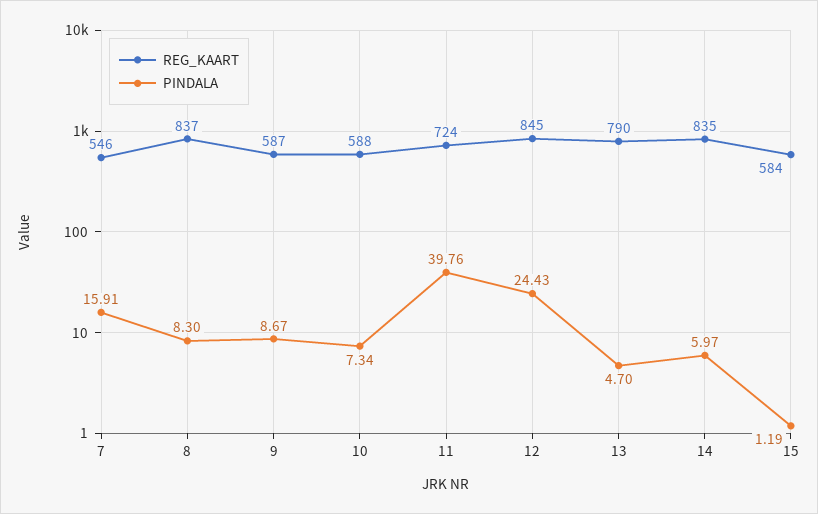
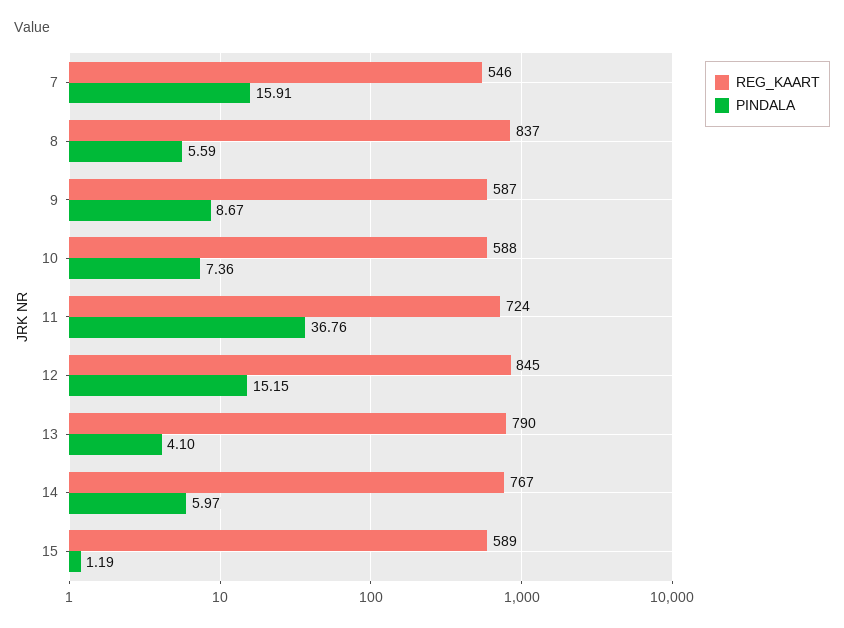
  {
    "REG_KAART": {
      "7": 546,
      "8": 837,
      "9": 587,
      "10": 588,
      "11": 724,
      "12": 845,
      "13": 790,
-     "14": 835,
+     "14": 767,
-     "15": 584
+     "15": 589
    },
    "PINDALA": {
      "7": 15.91,
-     "8": 8.3,
+     "8": 5.59,
      "9": 8.67,
-     "10": 7.34,
+     "10": 7.36,
-     "11": 39.76,
+     "11": 36.76,
-     "12": 24.43,
+     "12": 15.15,
-     "13": 4.7,
+     "13": 4.1,
      "14": 5.97,
      "15": 1.19
    }
  }

